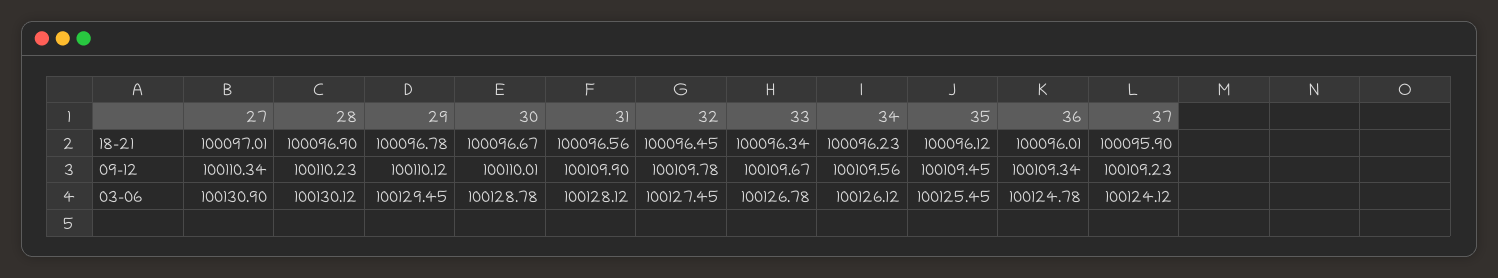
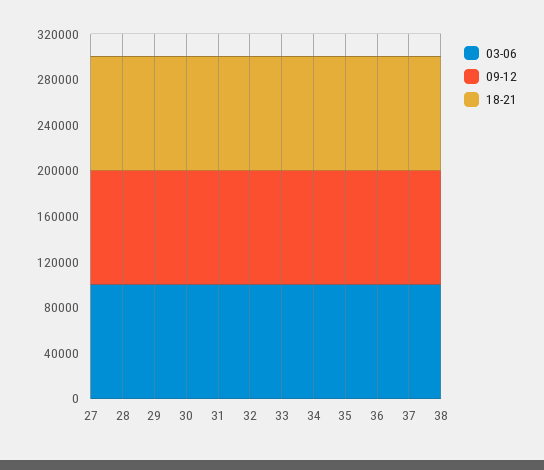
  {
    "18-21": {
      "27": 100097.01,
      "28": 100096.9,
      "29": 100096.78,
      "30": 100096.67,
      "31": 100096.56,
      "32": 100096.45,
      "33": 100096.34,
      "34": 100096.23,
      "35": 100096.12,
      "36": 100096.01,
-     "37": 100095.9
+     "37": 100095.9,
+     "38": 100000
    },
    "09-12": {
      "27": 100110.34,
      "28": 100110.23,
      "29": 100110.12,
      "30": 100110.01,
      "31": 100109.9,
      "32": 100109.78,
      "33": 100109.67,
      "34": 100109.56,
      "35": 100109.45,
      "36": 100109.34,
-     "37": 100109.23
+     "37": 100109.23,
+     "38": 100000
    },
    "03-06": {
      "27": 100130.9,
      "28": 100130.12,
      "29": 100129.45,
      "30": 100128.78,
      "31": 100128.12,
      "32": 100127.45,
      "33": 100126.78,
      "34": 100126.12,
      "35": 100125.45,
      "36": 100124.78,
-     "37": 100124.12
+     "37": 100124.12,
+     "38": 100000
    }
  }

